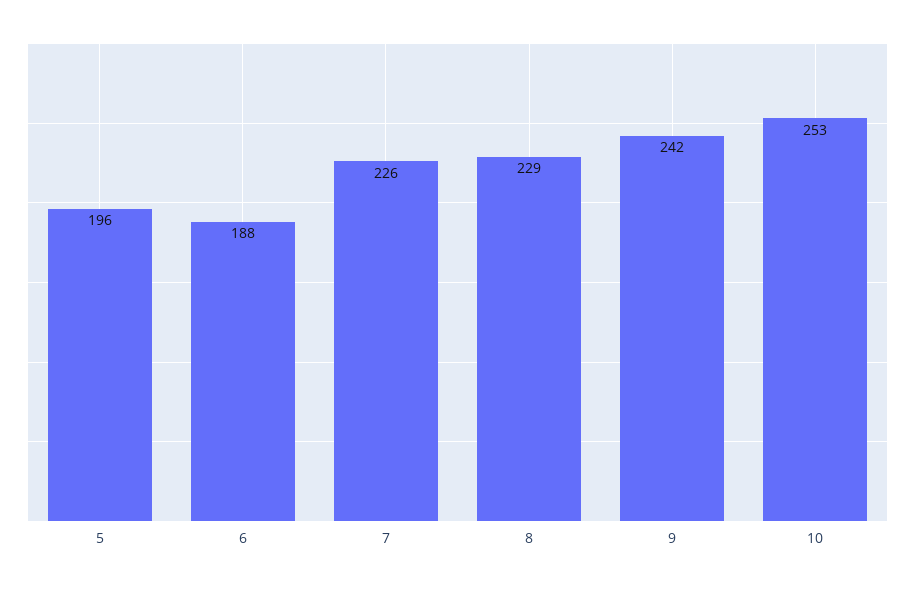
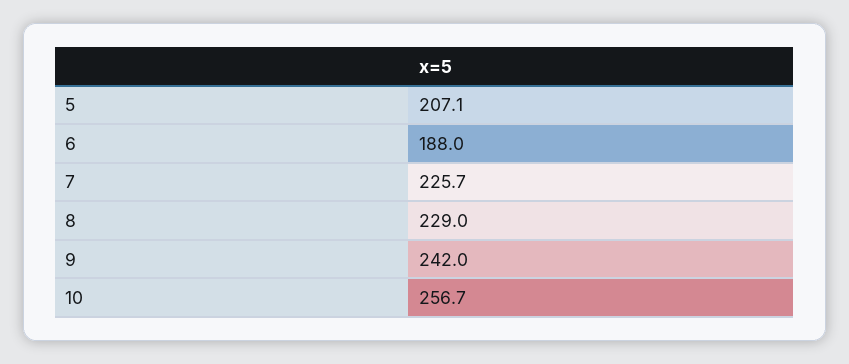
  {
-   "5": 196,
+   "5": 207.1,
    "6": 188,
    "7": 225.7,
    "8": 229,
    "9": 242,
-   "10": 253
+   "10": 256.7
  }

